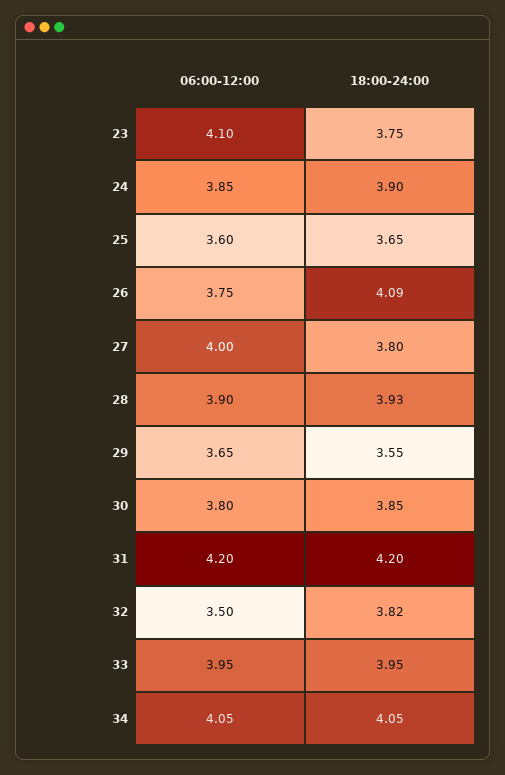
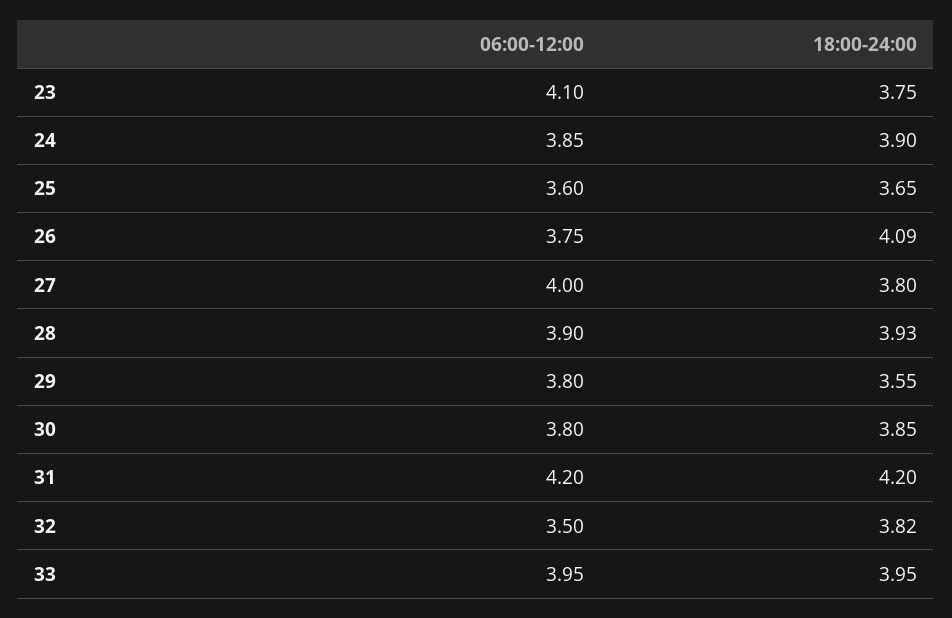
  {
    "06:00-12:00": {
      "23": 4.1,
      "24": 3.85,
      "25": 3.6,
      "26": 3.75,
      "27": 4,
      "28": 3.9,
-     "29": 3.65,
+     "29": 3.8,
      "30": 3.8,
      "31": 4.2,
      "32": 3.5,
-     "33": 3.95,
+     "33": 3.95
-     "34": 4.05
    },
    "18:00-24:00": {
      "23": 3.75,
      "24": 3.9,
      "25": 3.65,
      "26": 4.09,
      "27": 3.8,
      "28": 3.93,
      "29": 3.55,
      "30": 3.85,
      "31": 4.2,
      "32": 3.82,
-     "33": 3.95,
+     "33": 3.95
-     "34": 4.05
    }
  }

